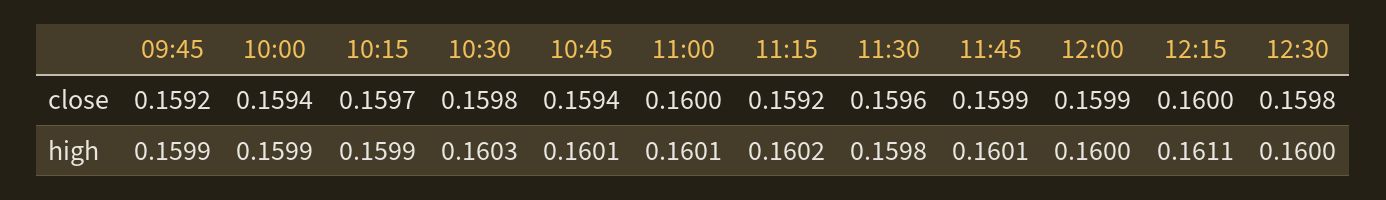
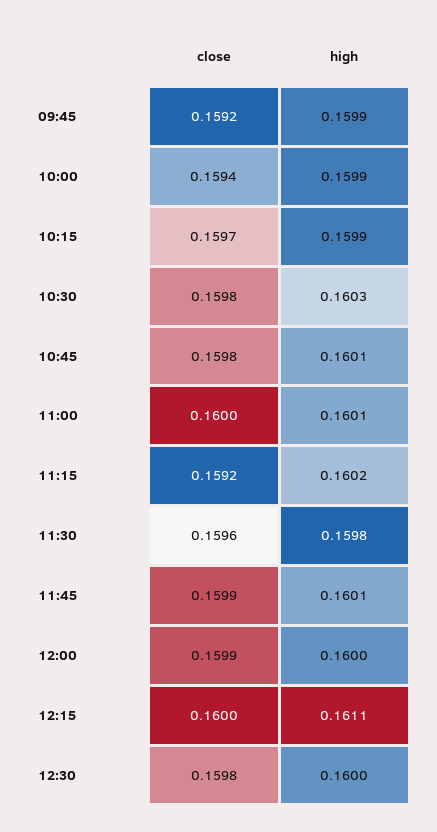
  {
    "09:45": {
      "close": 0.1592,
      "high": 0.1599
    },
    "10:00": {
      "close": 0.1594,
      "high": 0.1599
    },
    "10:15": {
      "close": 0.1597,
      "high": 0.1599
    },
    "10:30": {
      "close": 0.1598,
      "high": 0.1603
    },
    "10:45": {
-     "close": 0.1594,
+     "close": 0.1598,
      "high": 0.1601
    },
    "11:00": {
      "close": 0.16,
      "high": 0.1601
    },
    "11:15": {
      "close": 0.1592,
      "high": 0.1602
    },
    "11:30": {
      "close": 0.1596,
      "high": 0.1598
    },
    "11:45": {
      "close": 0.1599,
      "high": 0.1601
    },
    "12:00": {
      "close": 0.1599,
      "high": 0.16
    },
    "12:15": {
      "close": 0.16,
      "high": 0.1611
    },
    "12:30": {
      "close": 0.1598,
      "high": 0.16
    }
  }

